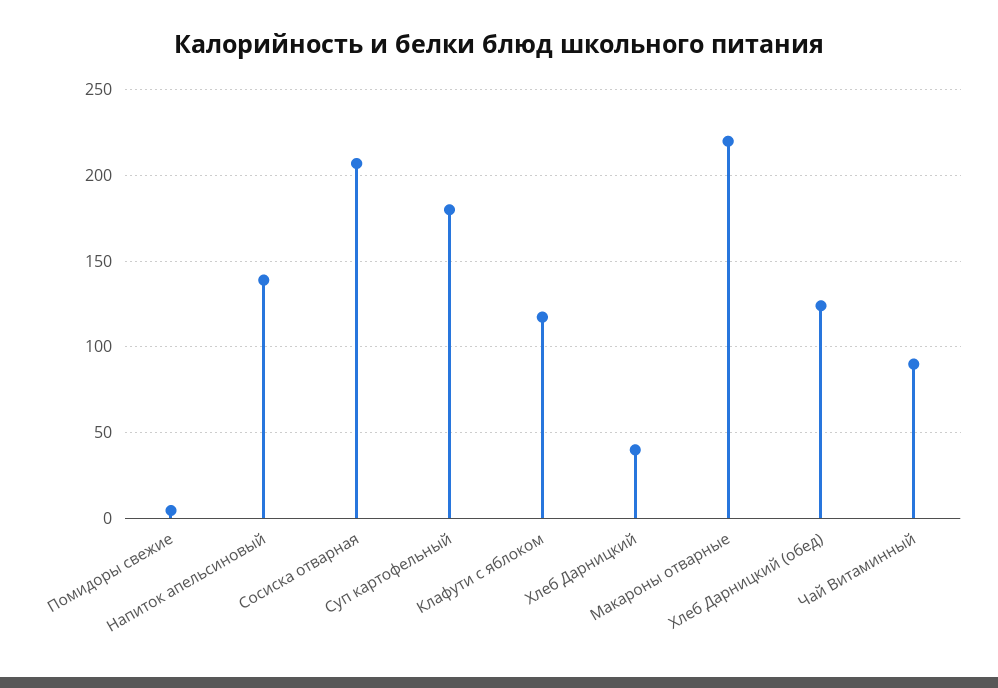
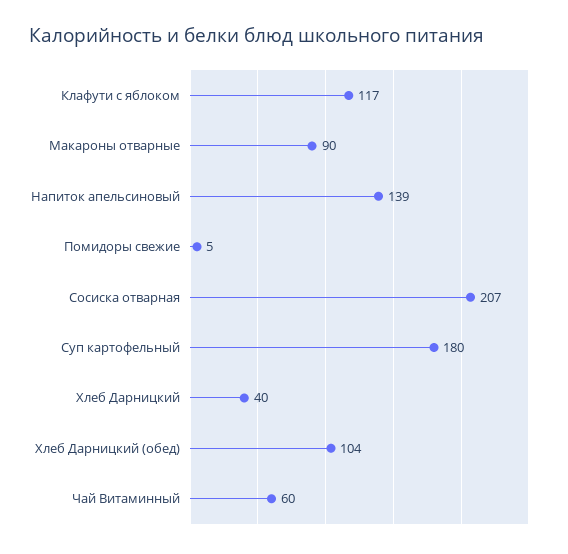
  {
    "Помидоры свежие": 5,
    "Напиток апельсиновый": 139,
    "Сосиска отварная": 207,
    "Суп картофельный": 180,
    "Клафути с яблоком": 117,
    "Хлеб Дарницкий": 40,
-   "Макароны отварные": 220,
+   "Макароны отварные": 90,
-   "Хлеб Дарницкий (обед)": 125,
+   "Хлеб Дарницкий (обед)": 104,
-   "Чай Витаминный": 90
+   "Чай Витаминный": 60
  }

